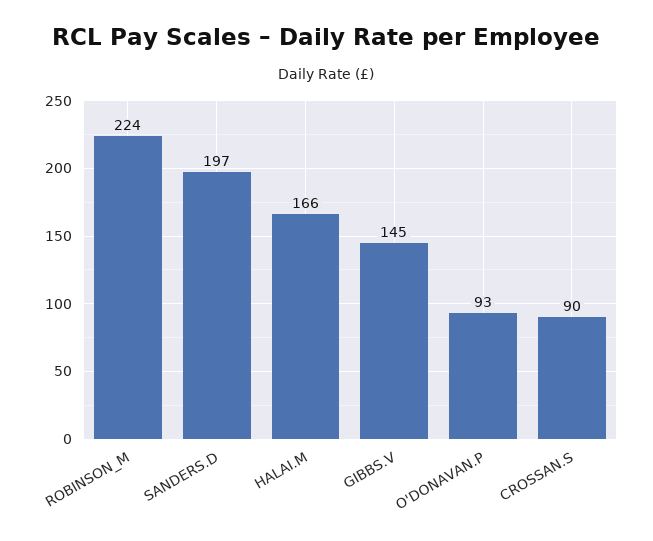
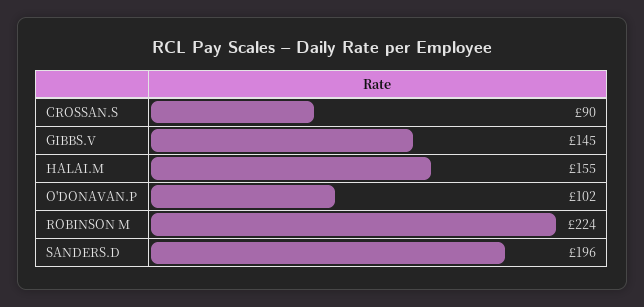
  {
    "ROBINSON_M": 224,
-   "SANDERS.D": 197,
+   "SANDERS.D": 196,
-   "HALAI.M": 166,
+   "HALAI.M": 155,
    "GIBBS.V": 145,
-   "O'DONAVAN.P": 93,
+   "O'DONAVAN.P": 102,
    "CROSSAN.S": 90
  }

